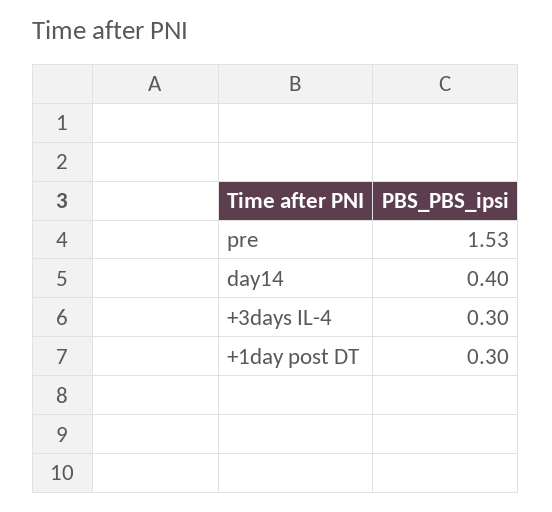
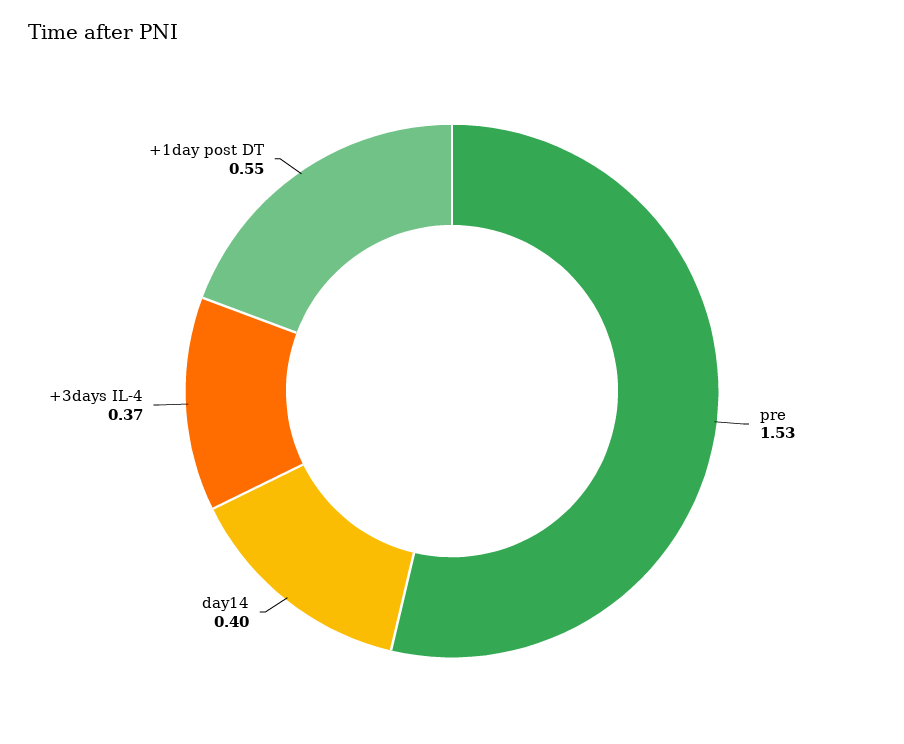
  {
    "pre": 1.53,
    "day14": 0.4,
-   "+3days IL-4": 0.3,
+   "+3days IL-4": 0.37,
-   "+1day post DT": 0.3
+   "+1day post DT": 0.55
  }

